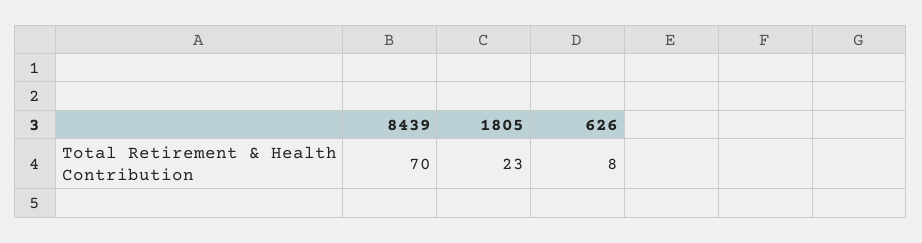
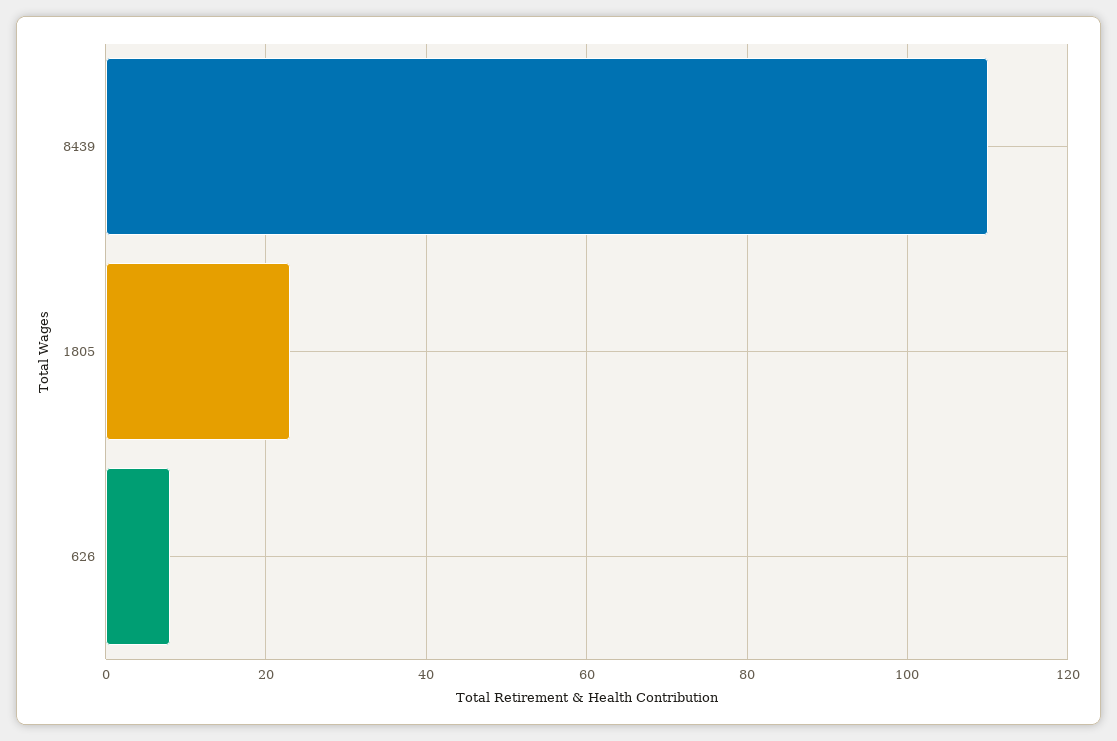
  {
-   "8439": 70,
+   "8439": 110,
    "1805": 23,
    "626": 8
  }

